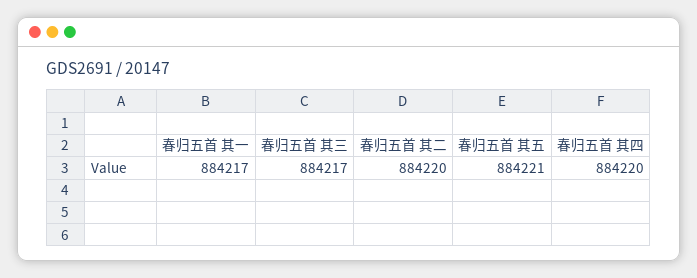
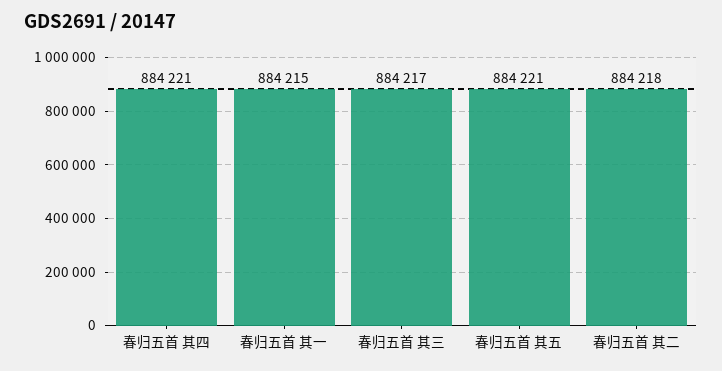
  {
-   "春归五首 其一": 884217,
+   "春归五首 其一": 884215,
    "春归五首 其三": 884217,
-   "春归五首 其二": 884220,
+   "春归五首 其二": 884218,
    "春归五首 其五": 884221,
-   "春归五首 其四": 884220
+   "春归五首 其四": 884221
  }

